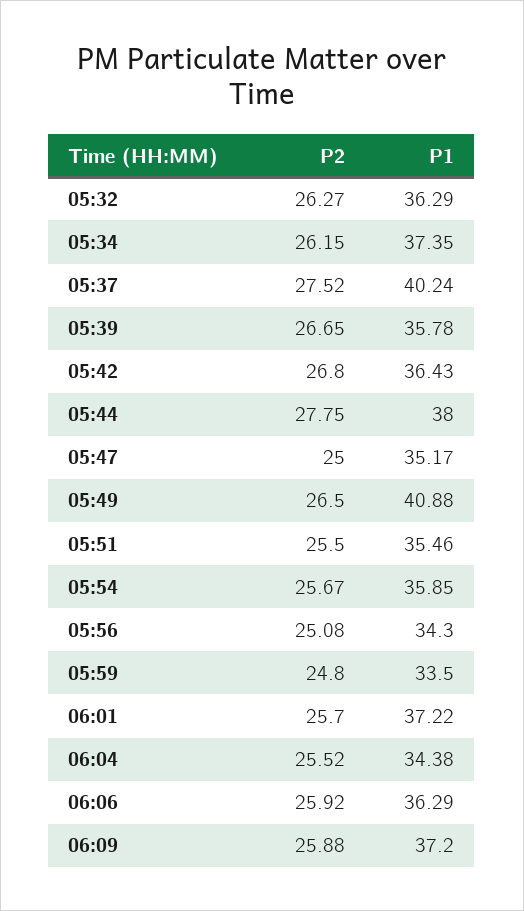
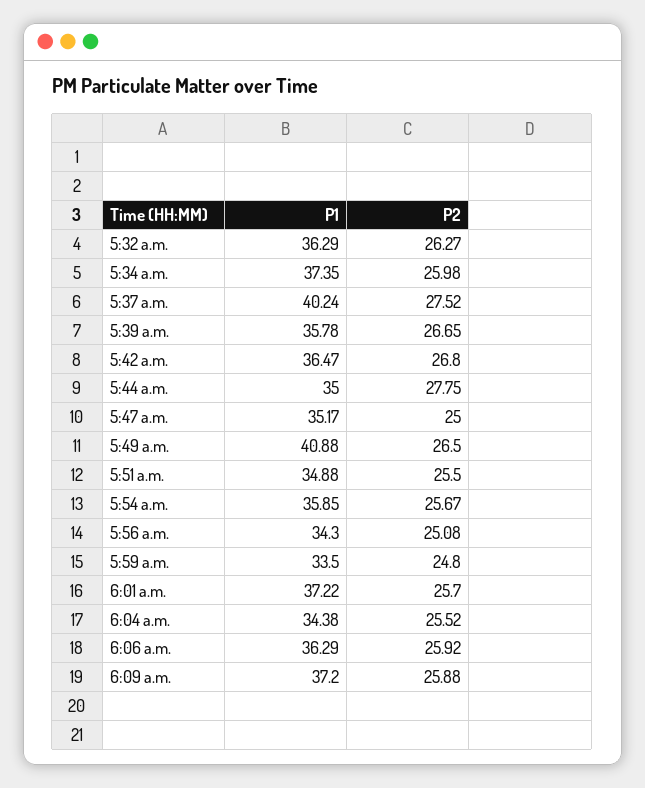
  {
    "P2": {
      "05:32": 26.27,
-     "05:34": 26.15,
+     "05:34": 25.98,
      "05:37": 27.52,
      "05:39": 26.65,
      "05:42": 26.8,
      "05:44": 27.75,
      "05:47": 25,
      "05:49": 26.5,
      "05:51": 25.5,
      "05:54": 25.67,
      "05:56": 25.08,
      "05:59": 24.8,
      "06:01": 25.7,
      "06:04": 25.52,
      "06:06": 25.92,
      "06:09": 25.88
    },
    "P1": {
      "05:32": 36.29,
      "05:34": 37.35,
      "05:37": 40.24,
      "05:39": 35.78,
-     "05:42": 36.43,
+     "05:42": 36.47,
-     "05:44": 38,
+     "05:44": 35,
      "05:47": 35.17,
      "05:49": 40.88,
-     "05:51": 35.46,
+     "05:51": 34.88,
      "05:54": 35.85,
      "05:56": 34.3,
      "05:59": 33.5,
      "06:01": 37.22,
      "06:04": 34.38,
      "06:06": 36.29,
      "06:09": 37.2
    }
  }

